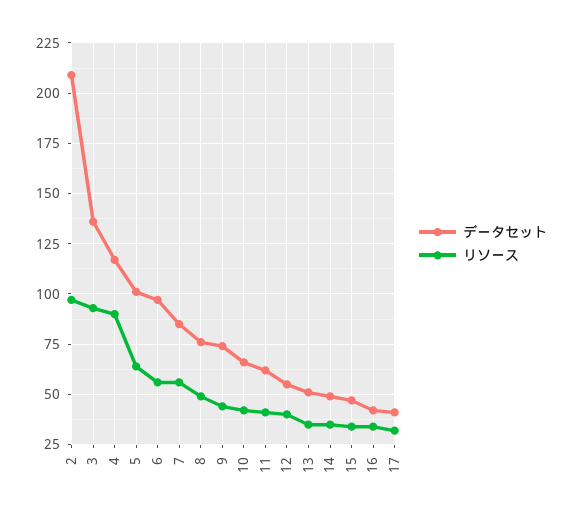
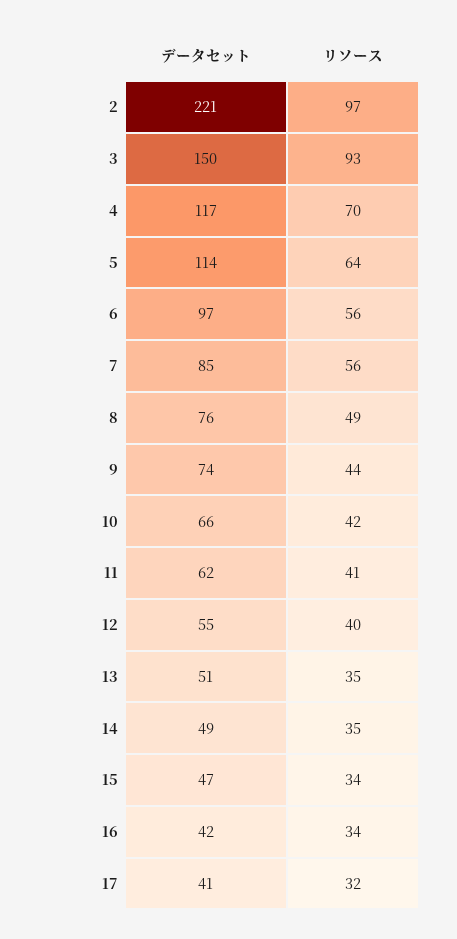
  {
    "データセット": {
-     "2": 210,
+     "2": 221,
-     "3": 135,
+     "3": 150,
      "4": 117,
-     "5": 100,
+     "5": 114,
      "6": 97,
      "7": 85,
      "8": 76,
      "9": 74,
      "10": 66,
      "11": 62,
      "12": 55,
      "13": 51,
      "14": 49,
      "15": 47,
      "16": 42,
      "17": 41
    },
    "リソース": {
      "2": 97,
      "3": 93,
-     "4": 90,
+     "4": 70,
      "5": 64,
      "6": 56,
      "7": 56,
      "8": 49,
      "9": 44,
      "10": 42,
      "11": 41,
      "12": 40,
      "13": 35,
      "14": 35,
      "15": 34,
      "16": 34,
      "17": 32
    }
  }

